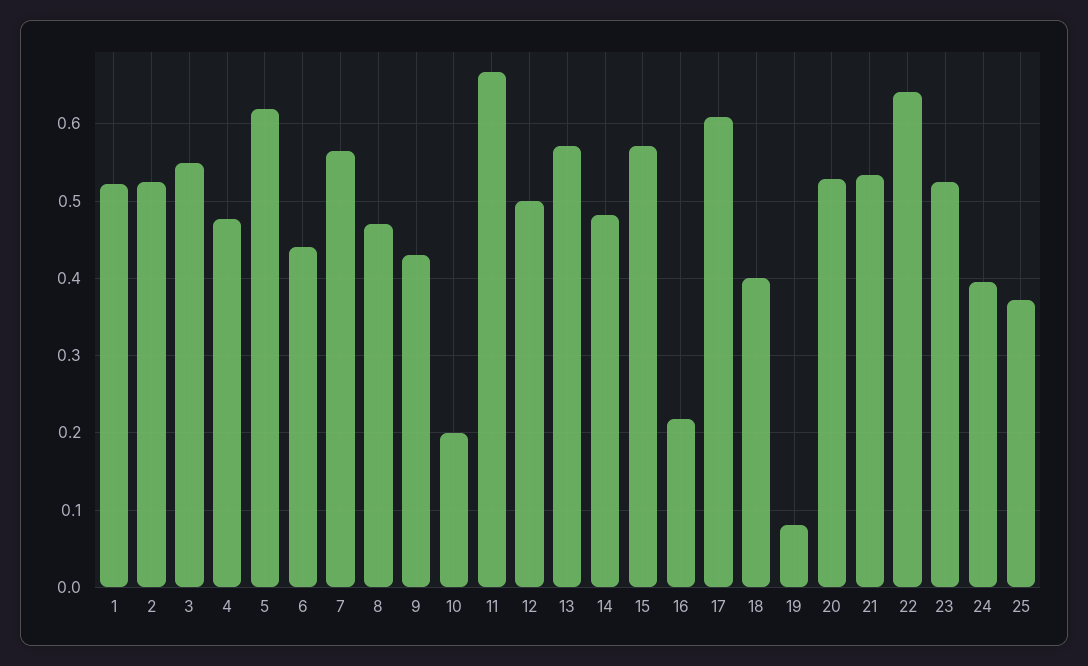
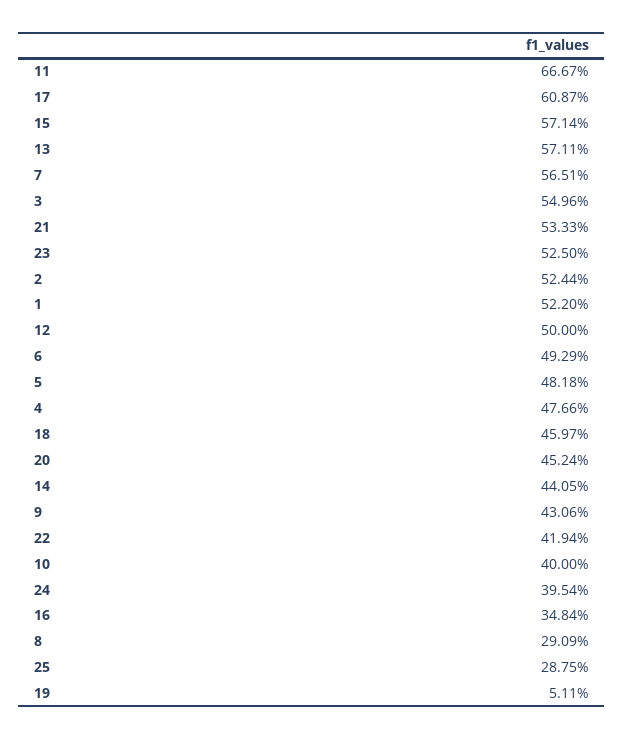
  {
    "1": 0.522,
    "2": 0.5244,
    "3": 0.5496,
    "4": 0.4766,
-   "5": 0.62,
+   "5": 0.4818,
-   "6": 0.44,
+   "6": 0.4929,
    "7": 0.5651,
-   "8": 0.47,
+   "8": 0.2909,
    "9": 0.4306,
-   "10": 0.2,
+   "10": 0.4,
    "11": 0.6667,
    "12": 0.5,
    "13": 0.5711,
-   "14": 0.48,
+   "14": 0.4405,
    "15": 0.5714,
-   "16": 0.22,
+   "16": 0.3484,
    "17": 0.6087,
-   "18": 0.4,
+   "18": 0.4597,
-   "19": 0.08,
+   "19": 0.0511,
-   "20": 0.53,
+   "20": 0.4524,
    "21": 0.5333,
-   "22": 0.64,
+   "22": 0.4194,
    "23": 0.525,
    "24": 0.3954,
-   "25": 0.37
+   "25": 0.2875
  }

